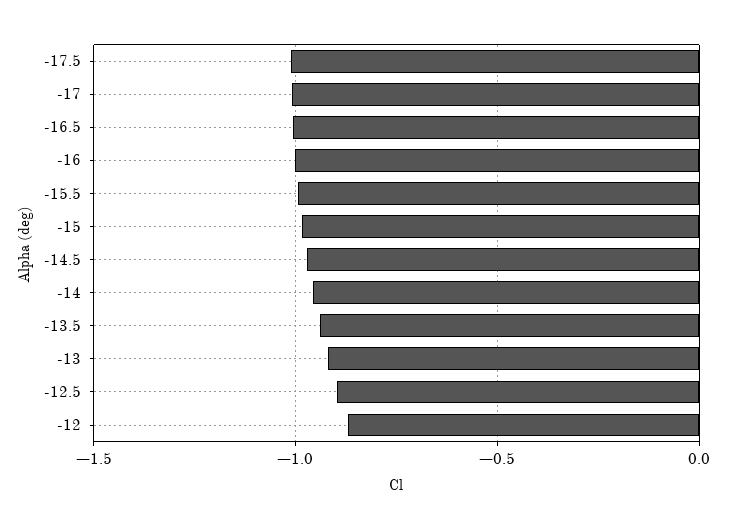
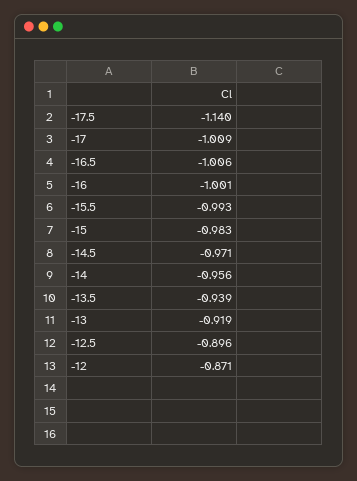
  {
-   "-17.5": -1,
+   "-17.5": -1.14,
    "-17": -1.009,
    "-16.5": -1.006,
    "-16": -1.001,
    "-15.5": -0.993,
    "-15": -0.983,
    "-14.5": -0.971,
    "-14": -0.956,
    "-13.5": -0.939,
    "-13": -0.919,
    "-12.5": -0.896,
    "-12": -0.871
  }

